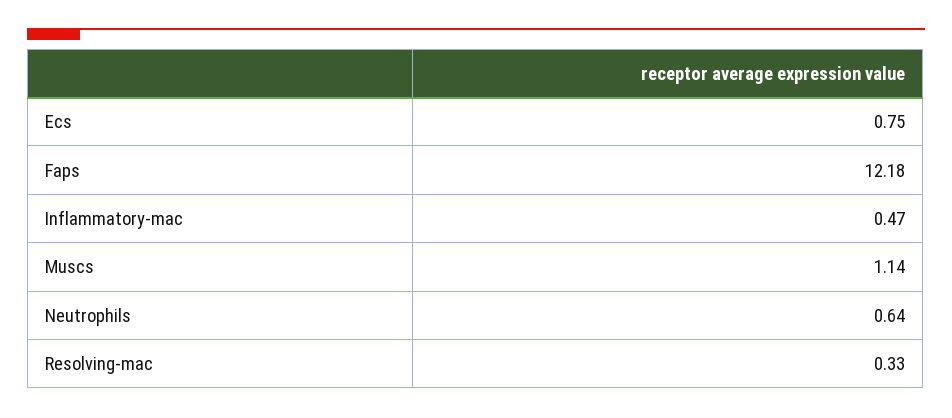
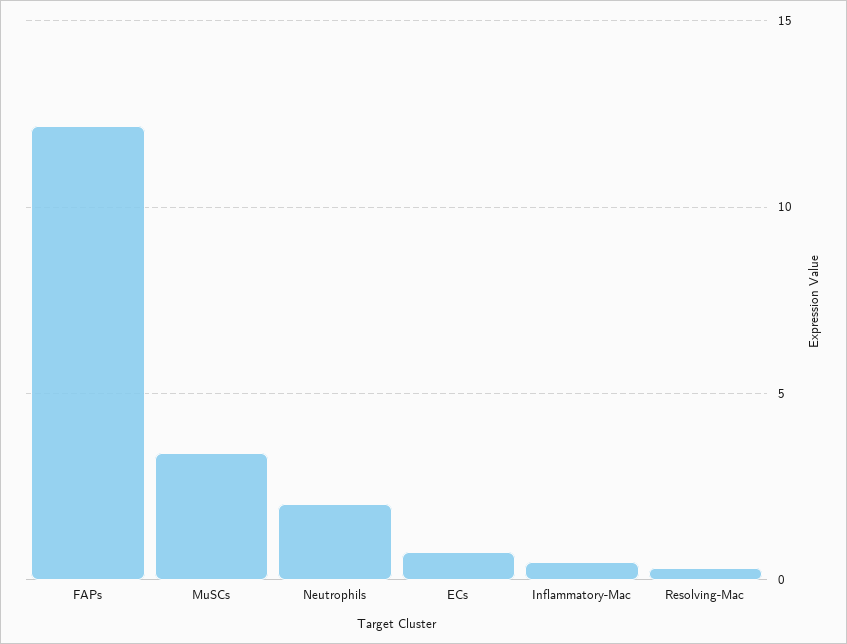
  {
    "Ecs": 0.75,
    "Faps": 12.18,
    "Inflammatory-mac": 0.47,
-   "Muscs": 1.14,
+   "Muscs": 3.5,
-   "Neutrophils": 0.64,
+   "Neutrophils": 2,
    "Resolving-mac": 0.33
  }

